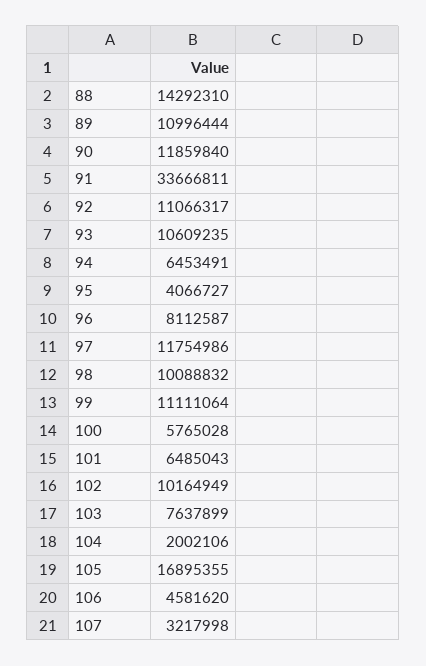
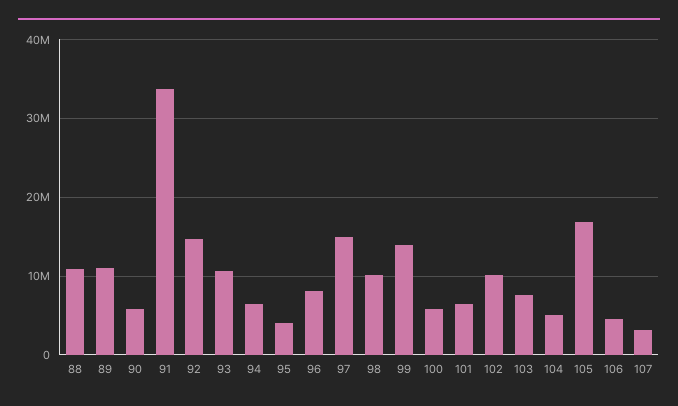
  {
-   "88": 14292310,
+   "88": 11000000,
    "89": 10996444,
-   "90": 11859840,
+   "90": 6000000,
    "91": 33666811,
-   "92": 11066317,
+   "92": 15000000,
    "93": 10609235,
    "94": 6453491,
    "95": 4066727,
    "96": 8112587,
-   "97": 11754986,
+   "97": 15000000,
    "98": 10088832,
-   "99": 11111064,
+   "99": 14000000,
    "100": 5765028,
    "101": 6485043,
    "102": 10164949,
    "103": 7637899,
-   "104": 2002106,
+   "104": 5000000,
    "105": 16895355,
    "106": 4581620,
    "107": 3217998
  }

